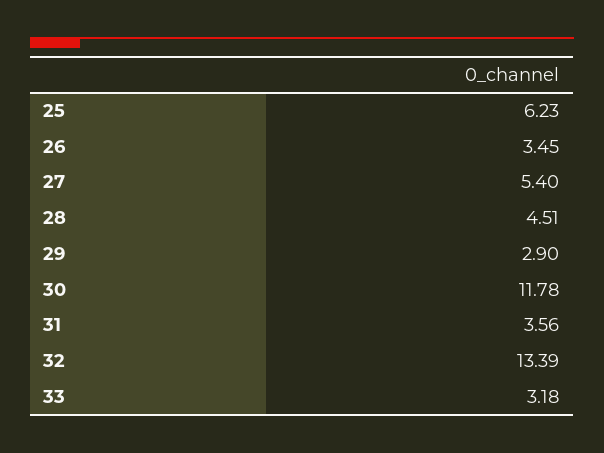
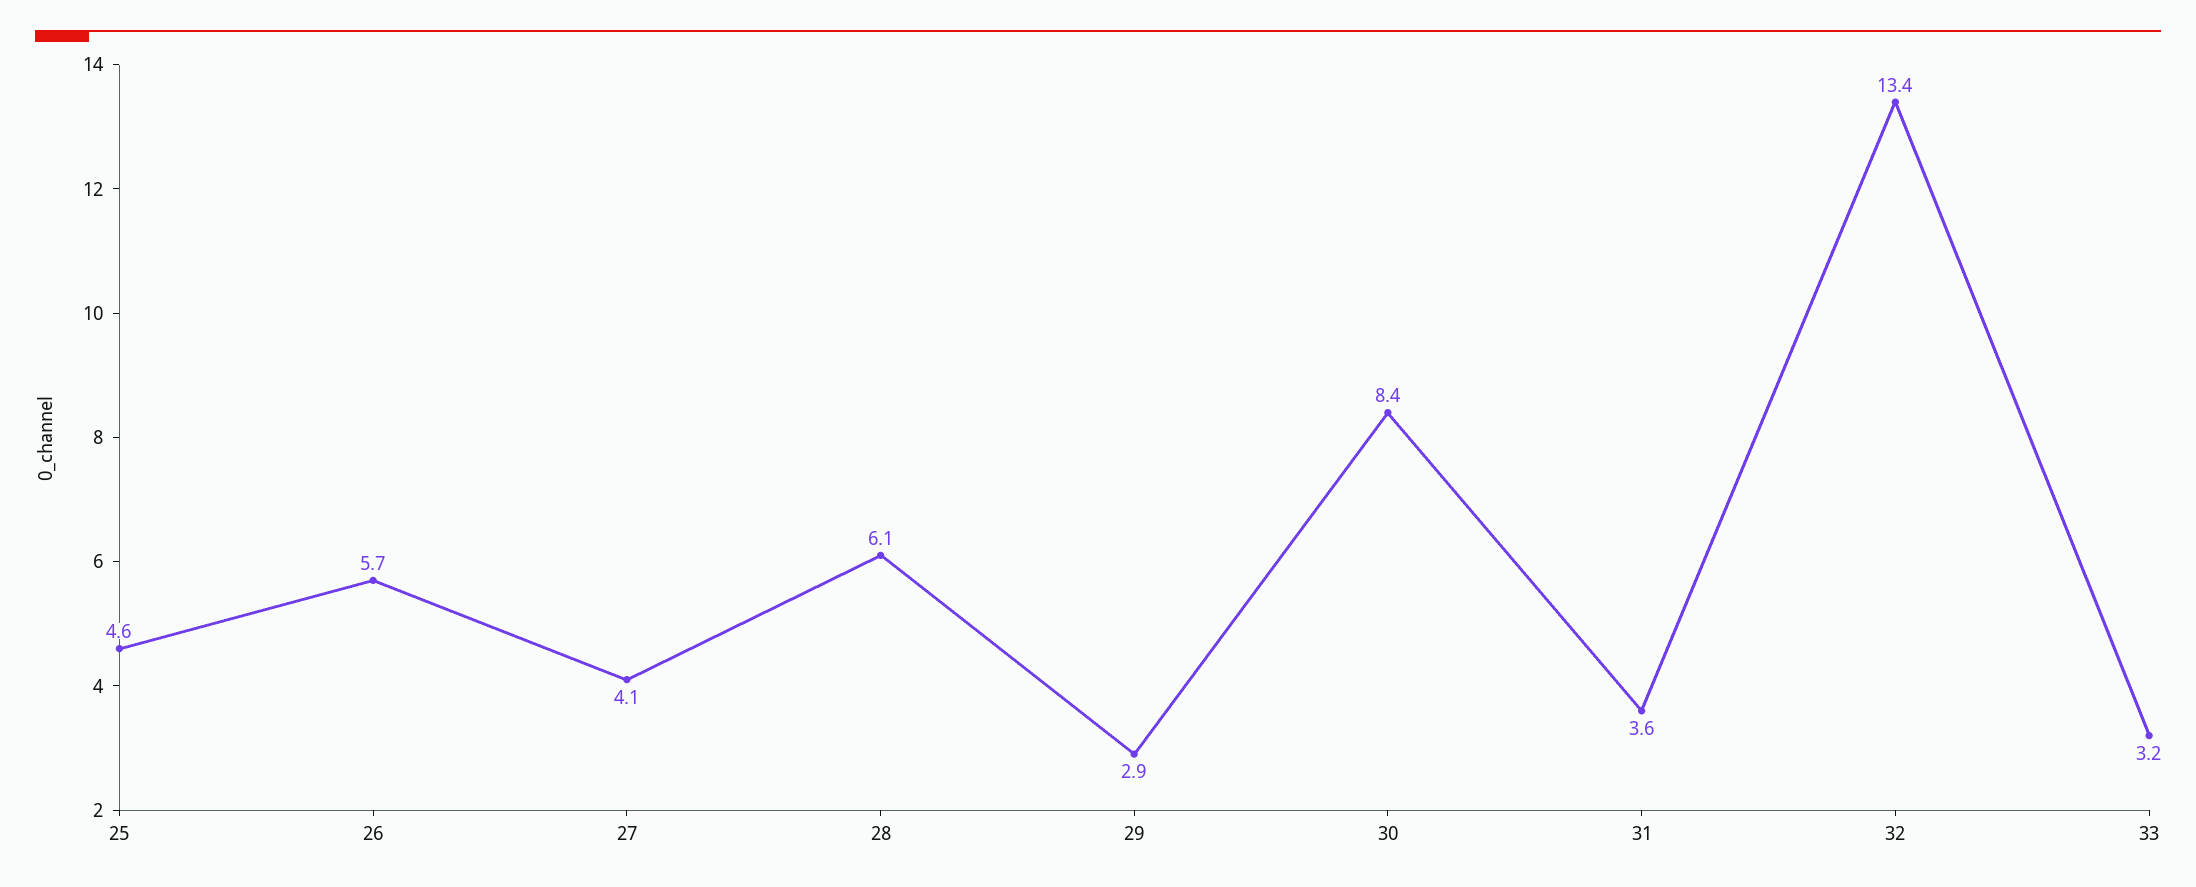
  {
-   "25": 6.23,
+   "25": 4.6,
-   "26": 3.45,
+   "26": 5.7,
-   "27": 5.4,
+   "27": 4.1,
-   "28": 4.51,
+   "28": 6.1,
    "29": 2.9,
-   "30": 11.78,
+   "30": 8.4,
    "31": 3.56,
    "32": 13.39,
    "33": 3.18
  }

